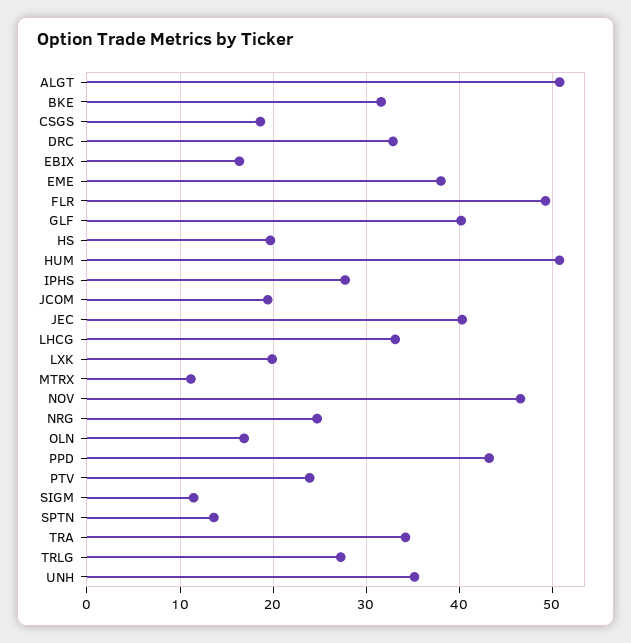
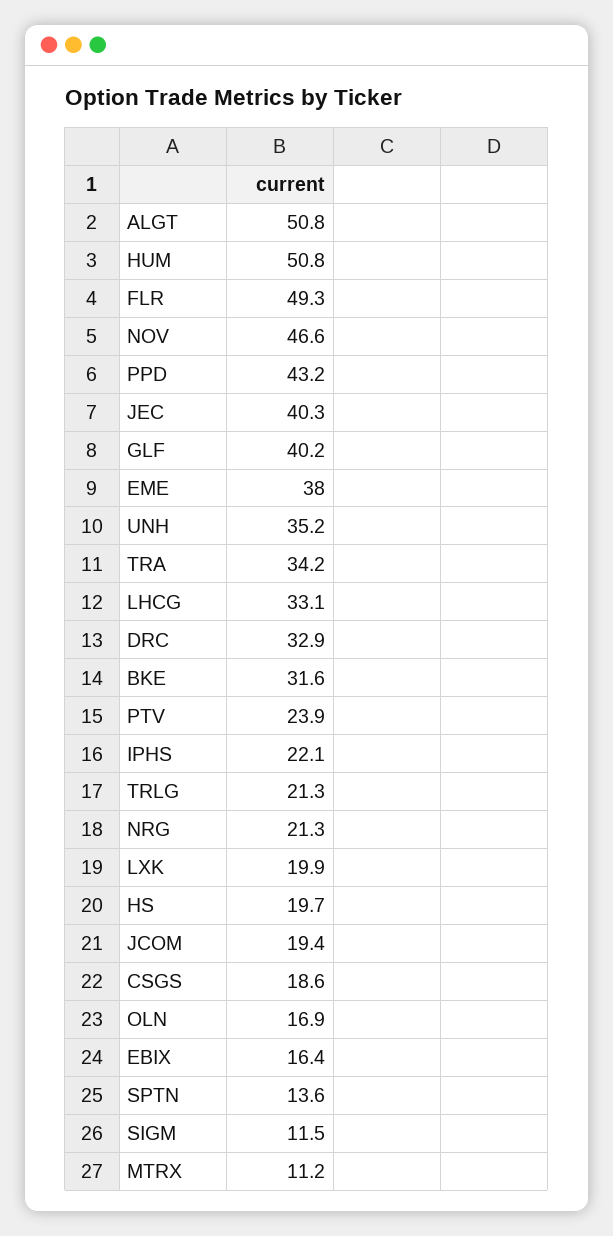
  {
    "ALGT": 50.8,
    "BKE": 31.6,
    "CSGS": 18.6,
    "DRC": 32.9,
    "EBIX": 16.4,
    "EME": 38,
    "FLR": 49.3,
    "GLF": 40.2,
    "HS": 19.7,
    "HUM": 50.8,
-   "IPHS": 28,
+   "IPHS": 22.1,
    "JCOM": 19.4,
    "JEC": 40.3,
    "LHCG": 33.1,
    "LXK": 19.9,
    "MTRX": 11.2,
    "NOV": 46.6,
-   "NRG": 25,
+   "NRG": 21.3,
    "OLN": 16.9,
    "PPD": 43.2,
    "PTV": 23.9,
    "SIGM": 11.5,
    "SPTN": 13.6,
    "TRA": 34.2,
-   "TRLG": 27,
+   "TRLG": 21.3,
    "UNH": 35.2
  }

